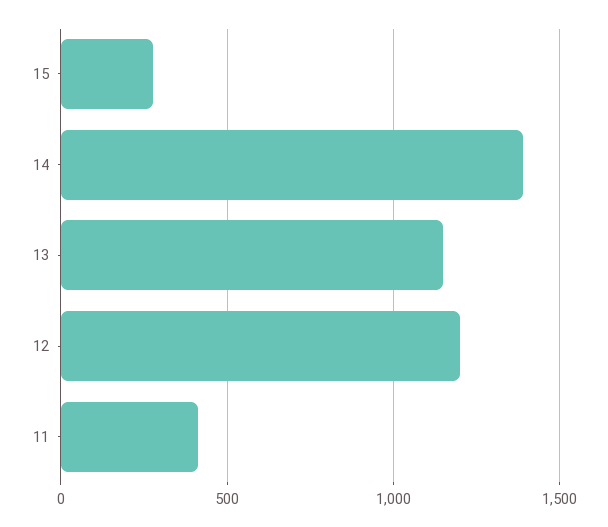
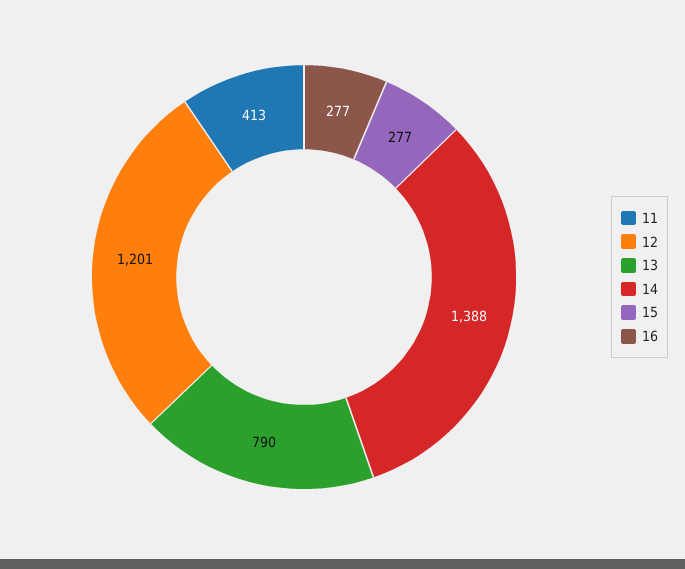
  {
    "15": 277,
    "14": 1388,
-   "13": 1150,
+   "13": 790,
    "12": 1201,
-   "11": 413
+   "11": 413,
+   "16": 277
  }

